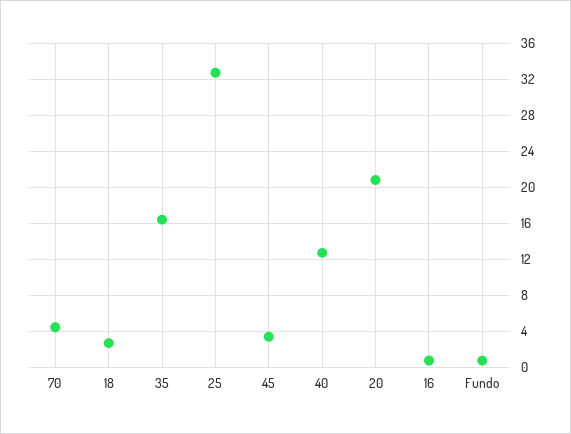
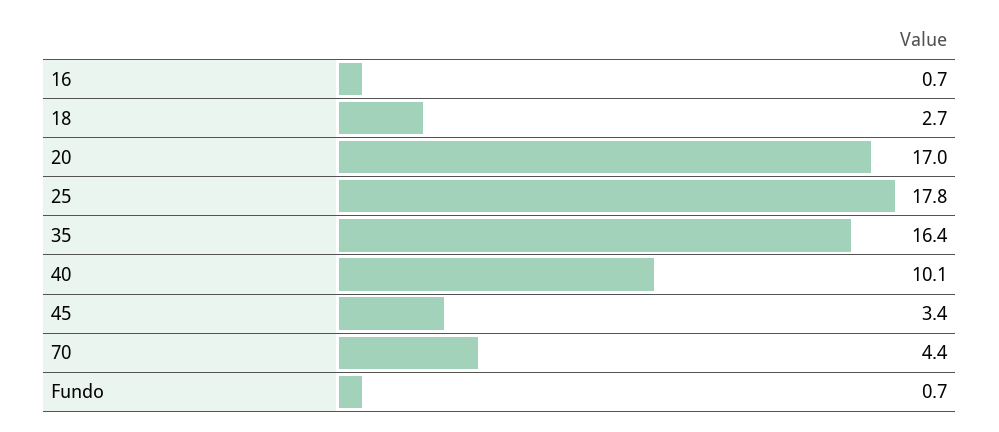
  {
    "70": 4.4,
    "18": 2.7,
    "35": 16.4,
-   "25": 33,
+   "25": 17.8,
    "45": 3.4,
-   "40": 13,
+   "40": 10.1,
-   "20": 21,
+   "20": 17,
    "16": 0.7,
    "Fundo": 0.7
  }

